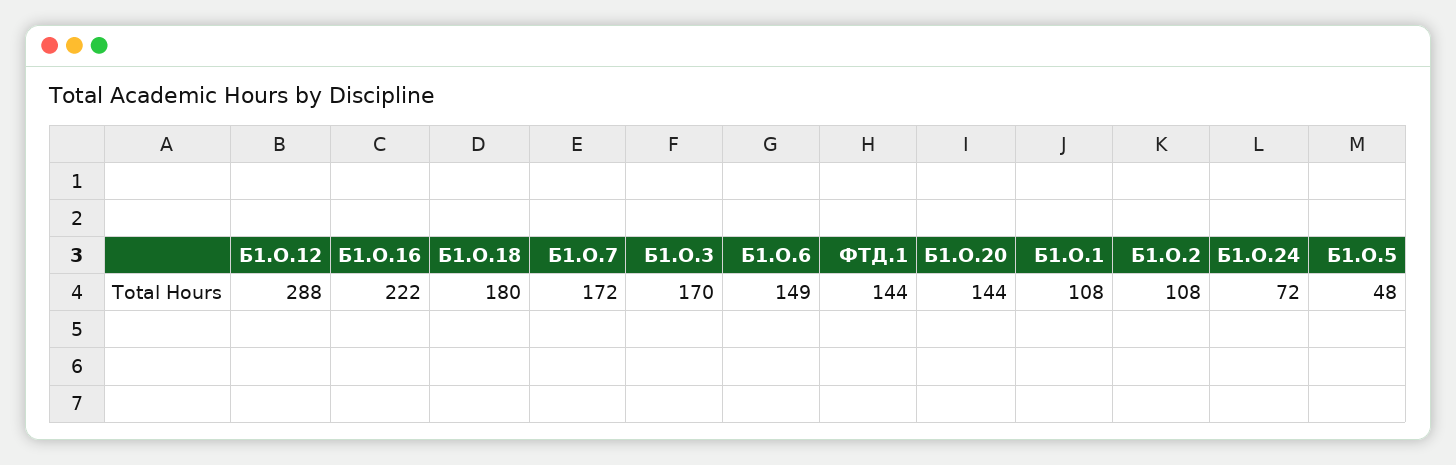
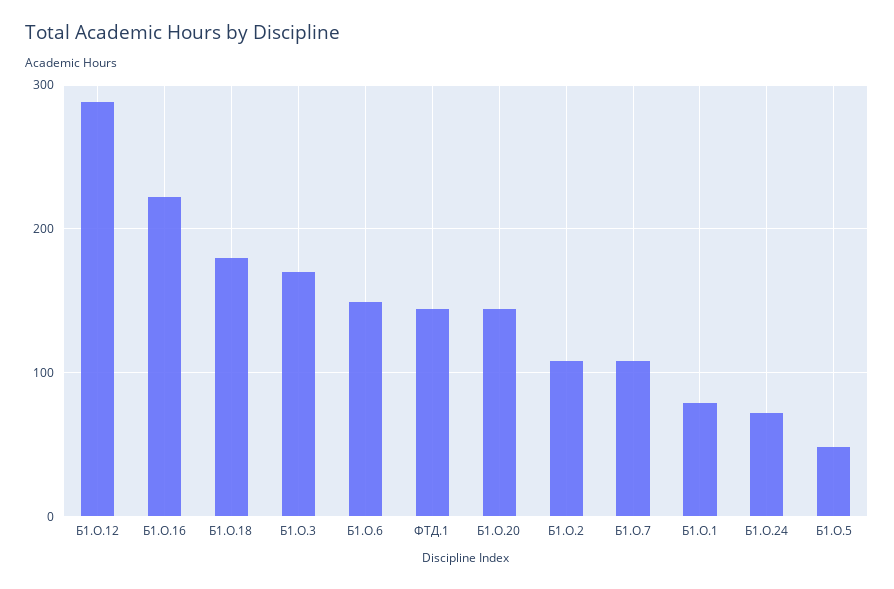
  {
    "Б1.О.12": 288,
    "Б1.О.16": 222,
    "Б1.О.18": 180,
-   "Б1.О.7": 172,
+   "Б1.О.7": 110,
    "Б1.О.3": 170,
    "Б1.О.6": 149,
    "ФТД.1": 144,
    "Б1.О.20": 144,
-   "Б1.О.1": 108,
+   "Б1.О.1": 80,
    "Б1.О.2": 108,
    "Б1.О.24": 72,
    "Б1.О.5": 48
  }

